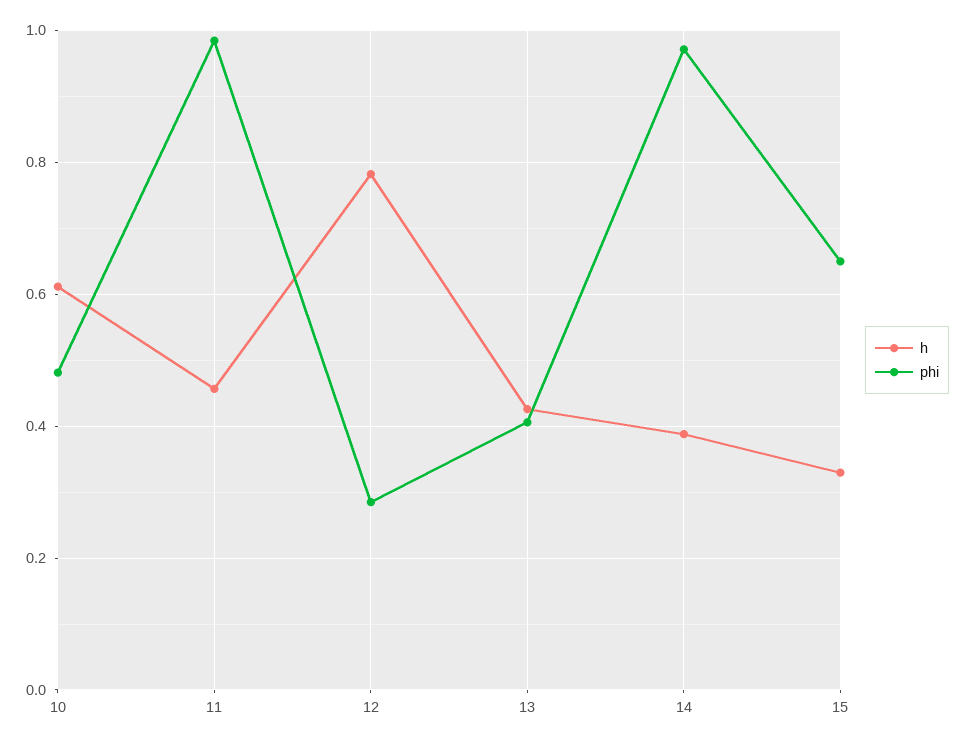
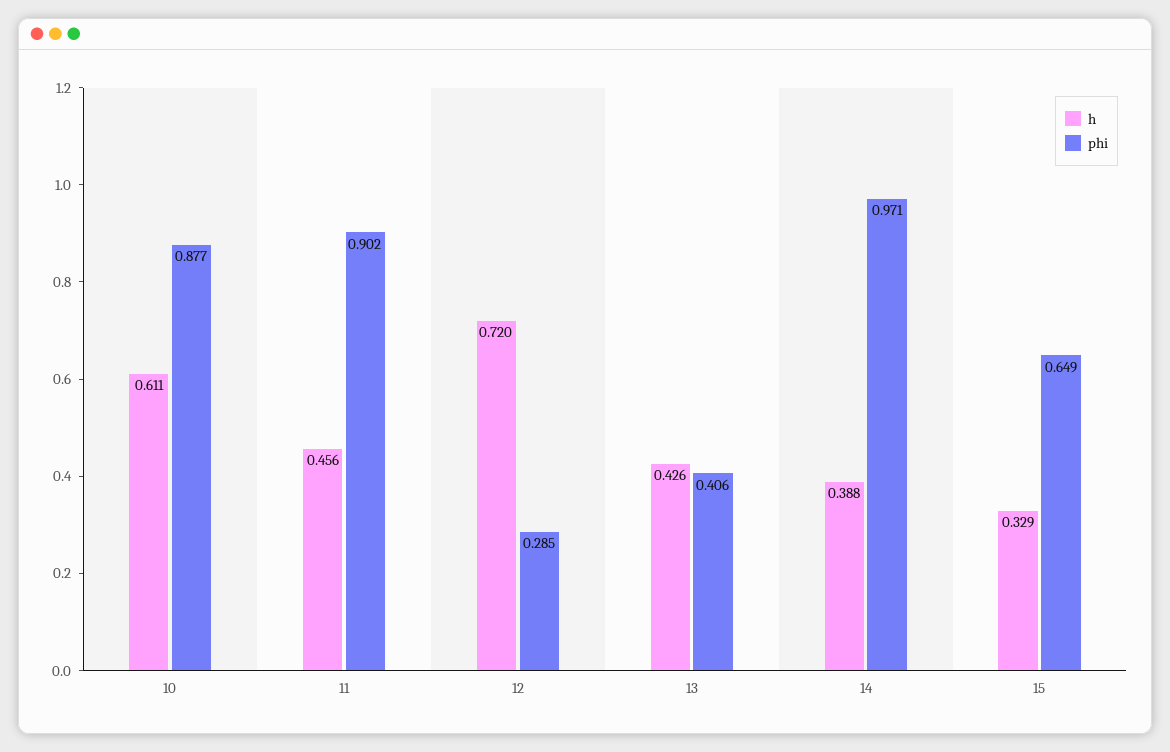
  {
    "h": {
      "10": 0.611,
      "11": 0.456,
-     "12": 0.78,
+     "12": 0.72,
      "13": 0.426,
      "14": 0.388,
      "15": 0.329
    },
    "phi": {
-     "10": 0.48,
+     "10": 0.877,
-     "11": 0.98,
+     "11": 0.902,
      "12": 0.285,
      "13": 0.406,
      "14": 0.971,
      "15": 0.649
    }
  }

